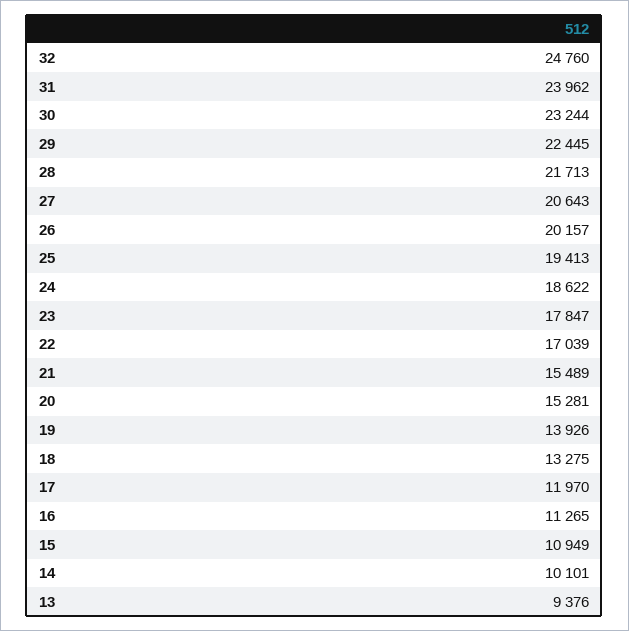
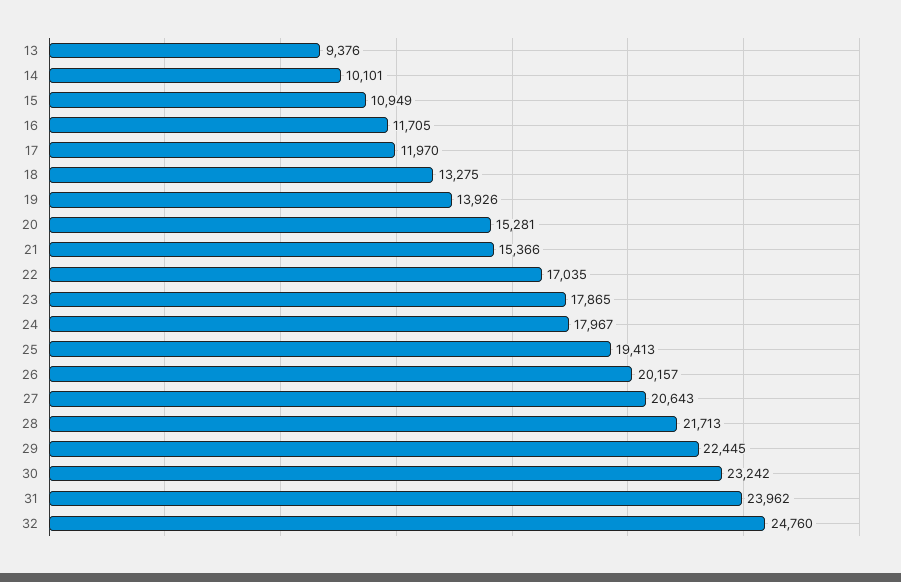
  {
    "32": 24760,
    "31": 23962,
-   "30": 23244,
+   "30": 23242,
    "29": 22445,
    "28": 21713,
    "27": 20643,
    "26": 20157,
    "25": 19413,
-   "24": 18622,
+   "24": 17967,
-   "23": 17847,
+   "23": 17865,
-   "22": 17039,
+   "22": 17035,
-   "21": 15489,
+   "21": 15366,
    "20": 15281,
    "19": 13926,
    "18": 13275,
    "17": 11970,
-   "16": 11265,
+   "16": 11705,
    "15": 10949,
    "14": 10101,
    "13": 9376
  }

